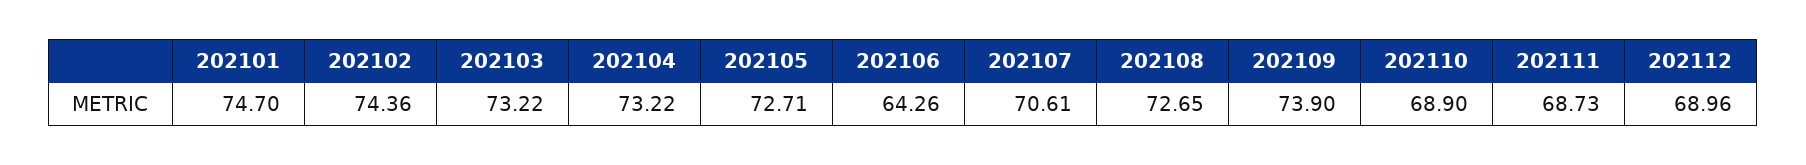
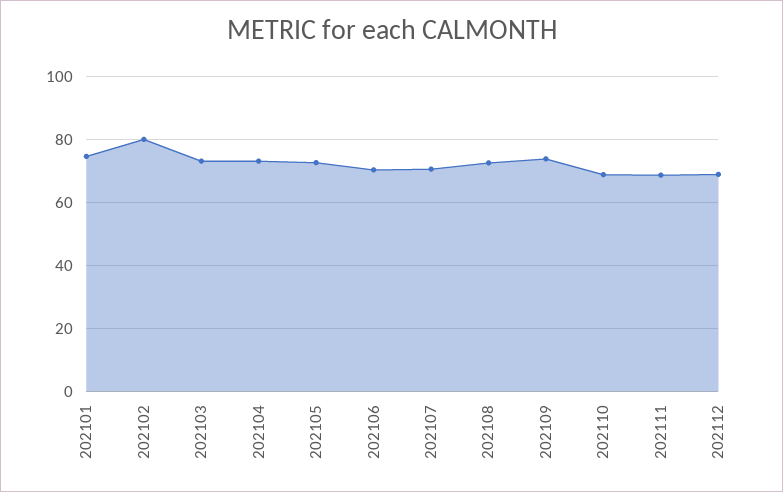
  {
    "202101": 74.7,
-   "202102": 74.36,
+   "202102": 80,
    "202103": 73.22,
    "202104": 73.22,
    "202105": 72.71,
-   "202106": 64.26,
+   "202106": 70,
    "202107": 70.61,
    "202108": 72.65,
    "202109": 73.9,
    "202110": 68.9,
    "202111": 68.73,
    "202112": 68.96
  }

